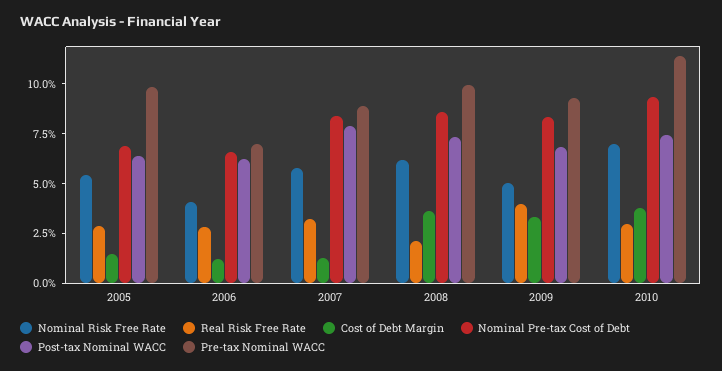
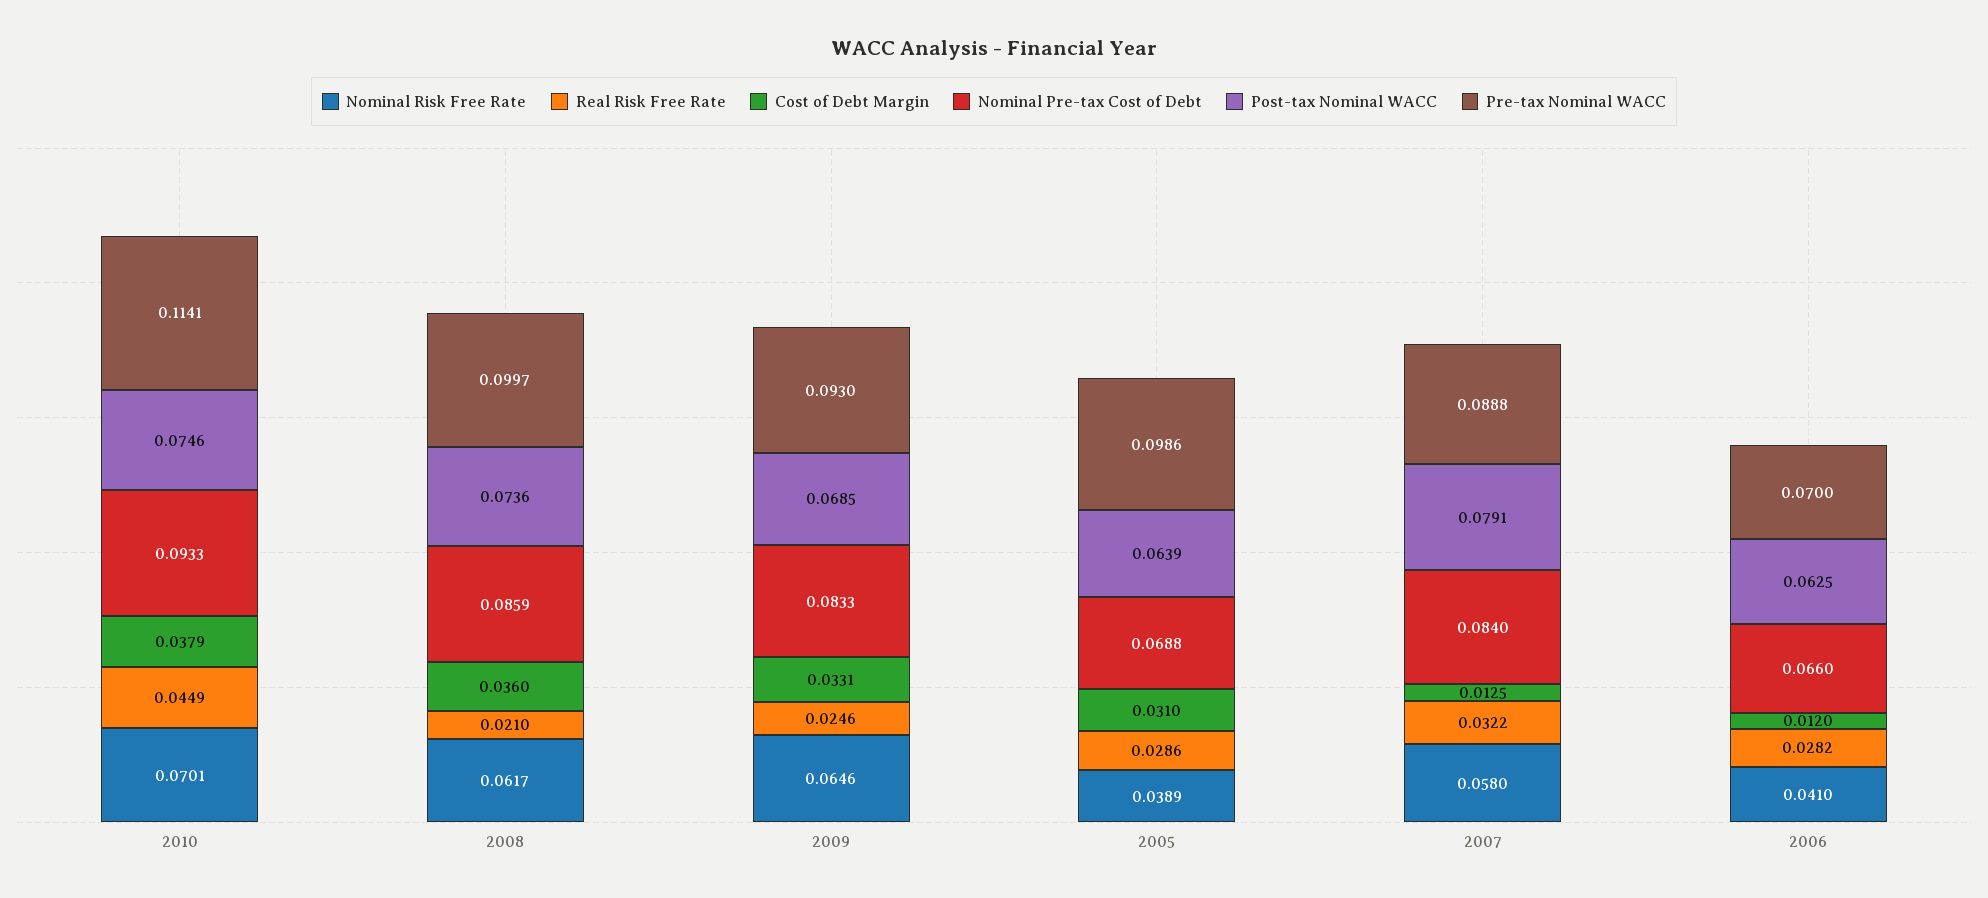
  {
    "Nominal Risk Free Rate": {
-     "2005": 0.055,
+     "2005": 0.0389,
      "2006": 0.041,
      "2007": 0.058,
      "2008": 0.0617,
-     "2009": 0.05,
+     "2009": 0.0646,
      "2010": 0.0701
    },
    "Real Risk Free Rate": {
      "2005": 0.0286,
      "2006": 0.0282,
      "2007": 0.0322,
      "2008": 0.021,
-     "2009": 0.04,
+     "2009": 0.0246,
-     "2010": 0.03
+     "2010": 0.0449
    },
    "Cost of Debt Margin": {
-     "2005": 0.015,
+     "2005": 0.031,
      "2006": 0.012,
      "2007": 0.0125,
      "2008": 0.036,
      "2009": 0.0331,
      "2010": 0.0379
    },
    "Nominal Pre-tax Cost of Debt": {
      "2005": 0.0688,
      "2006": 0.066,
      "2007": 0.084,
      "2008": 0.0859,
      "2009": 0.0833,
      "2010": 0.0933
    },
    "Post-tax Nominal WACC": {
      "2005": 0.0639,
      "2006": 0.0625,
      "2007": 0.0791,
      "2008": 0.0736,
      "2009": 0.0685,
      "2010": 0.0746
    },
    "Pre-tax Nominal WACC": {
      "2005": 0.0986,
      "2006": 0.07,
      "2007": 0.0888,
      "2008": 0.0997,
      "2009": 0.093,
      "2010": 0.1141
    }
  }

